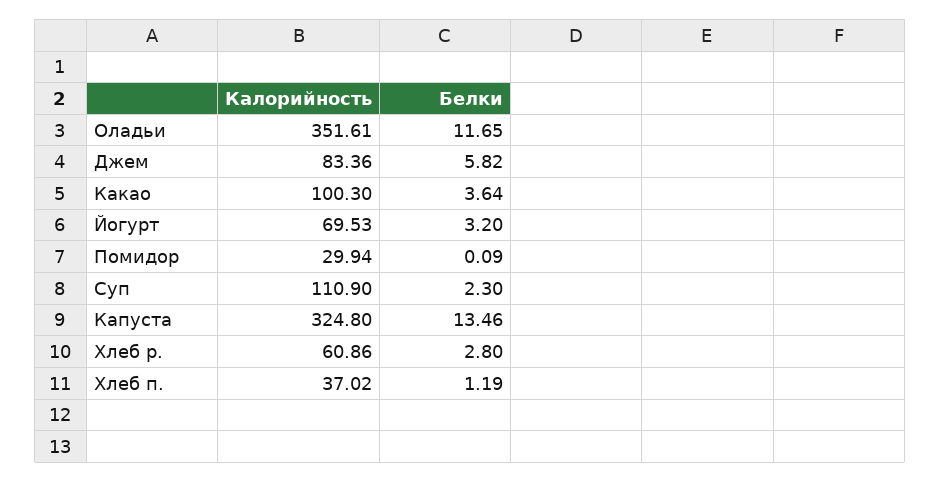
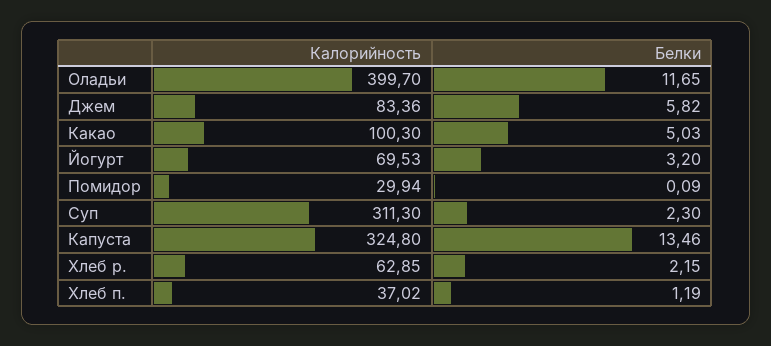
  {
    "Калорийность": {
-     "Оладьи": 351.61,
+     "Оладьи": 399.7,
      "Джем": 83.36,
      "Какао": 100.3,
      "Йогурт": 69.53,
      "Помидор": 29.94,
-     "Суп": 110.9,
+     "Суп": 311.3,
      "Капуста": 324.8,
-     "Хлеб р.": 60.86,
+     "Хлеб р.": 62.85,
      "Хлеб п.": 37.02
    },
    "Белки": {
      "Оладьи": 11.65,
      "Джем": 5.82,
-     "Какао": 3.64,
+     "Какао": 5.03,
      "Йогурт": 3.2,
      "Помидор": 0.09,
      "Суп": 2.3,
      "Капуста": 13.46,
-     "Хлеб р.": 2.8,
+     "Хлеб р.": 2.15,
      "Хлеб п.": 1.19
    }
  }

